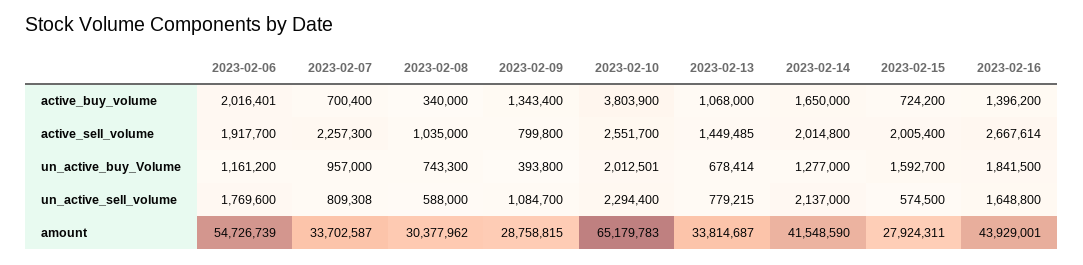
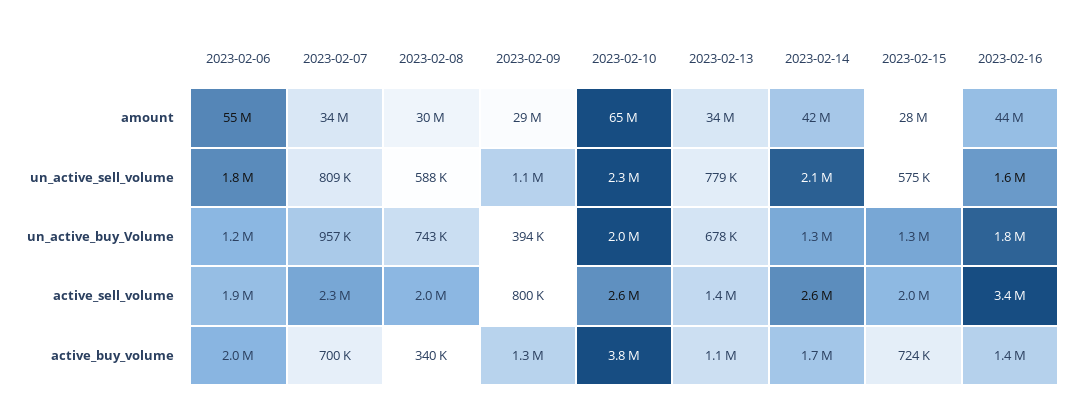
  {
    "2023-02-06": {
      "active_buy_volume": 2016401,
      "active_sell_volume": 1917700,
      "un_active_buy_Volume": 1161200,
      "un_active_sell_volume": 1769600,
      "amount": 54726739
    },
    "2023-02-07": {
      "active_buy_volume": 700400,
      "active_sell_volume": 2257300,
      "un_active_buy_Volume": 957000,
      "un_active_sell_volume": 809308,
      "amount": 33702587
    },
    "2023-02-08": {
      "active_buy_volume": 340000,
-     "active_sell_volume": 1035000,
+     "active_sell_volume": 2000000,
      "un_active_buy_Volume": 743300,
      "un_active_sell_volume": 588000,
      "amount": 30377962
    },
    "2023-02-09": {
      "active_buy_volume": 1343400,
      "active_sell_volume": 799800,
      "un_active_buy_Volume": 393800,
      "un_active_sell_volume": 1084700,
      "amount": 28758815
    },
    "2023-02-10": {
      "active_buy_volume": 3803900,
      "active_sell_volume": 2551700,
      "un_active_buy_Volume": 2012501,
      "un_active_sell_volume": 2294400,
      "amount": 65179783
    },
    "2023-02-13": {
      "active_buy_volume": 1068000,
      "active_sell_volume": 1449485,
      "un_active_buy_Volume": 678414,
      "un_active_sell_volume": 779215,
      "amount": 33814687
    },
    "2023-02-14": {
      "active_buy_volume": 1650000,
-     "active_sell_volume": 2014800,
+     "active_sell_volume": 2600000,
      "un_active_buy_Volume": 1277000,
      "un_active_sell_volume": 2137000,
      "amount": 41548590
    },
    "2023-02-15": {
      "active_buy_volume": 724200,
      "active_sell_volume": 2005400,
-     "un_active_buy_Volume": 1592700,
+     "un_active_buy_Volume": 1300000,
      "un_active_sell_volume": 574500,
      "amount": 27924311
    },
    "2023-02-16": {
      "active_buy_volume": 1396200,
-     "active_sell_volume": 2667614,
+     "active_sell_volume": 3400000,
      "un_active_buy_Volume": 1841500,
      "un_active_sell_volume": 1648800,
      "amount": 43929001
    }
  }

